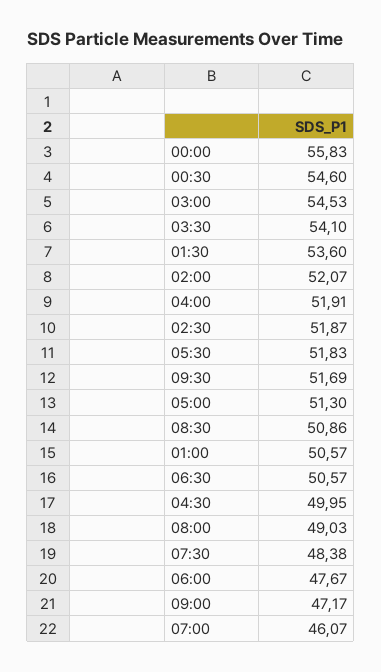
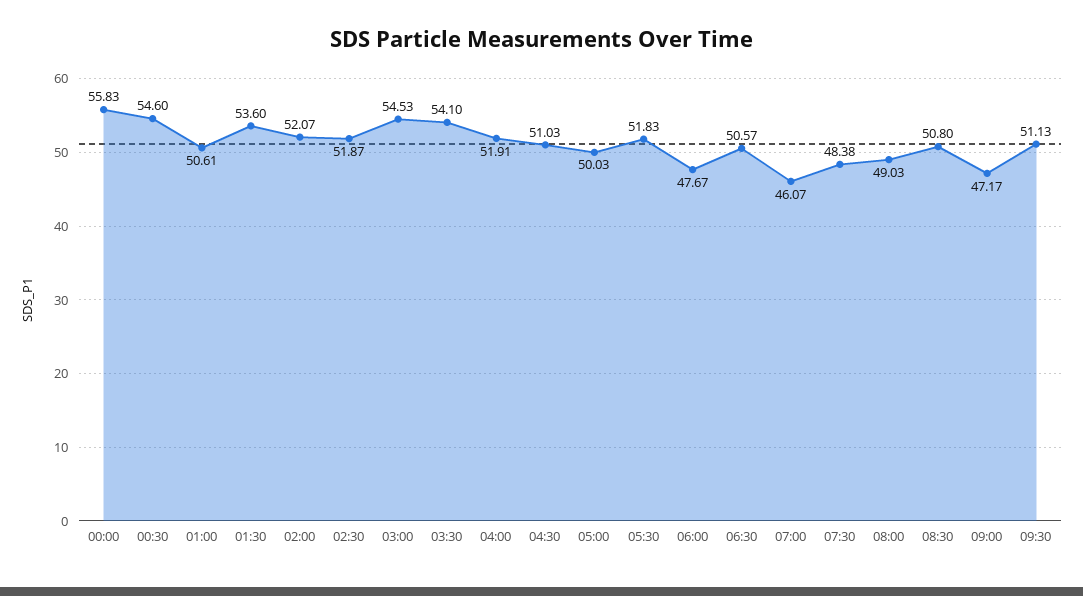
  {
    "00:00": 55.83,
    "00:30": 54.6,
    "03:00": 54.53,
    "03:30": 54.1,
    "01:30": 53.6,
    "02:00": 52.07,
    "04:00": 51.91,
    "02:30": 51.87,
    "05:30": 51.83,
-   "09:30": 51.69,
+   "09:30": 51.13,
-   "05:00": 51.3,
+   "05:00": 50.03,
-   "08:30": 50.86,
+   "08:30": 50.8,
-   "01:00": 50.57,
+   "01:00": 50.61,
    "06:30": 50.57,
-   "04:30": 49.95,
+   "04:30": 51.03,
    "08:00": 49.03,
    "07:30": 48.38,
    "06:00": 47.67,
    "09:00": 47.17,
    "07:00": 46.07
  }

